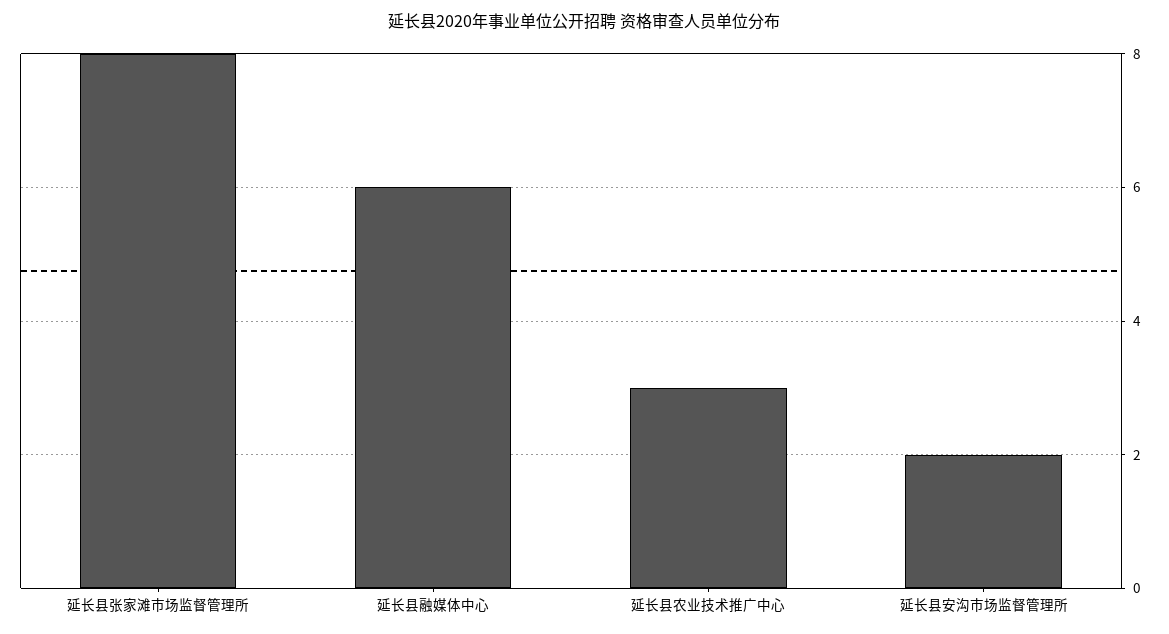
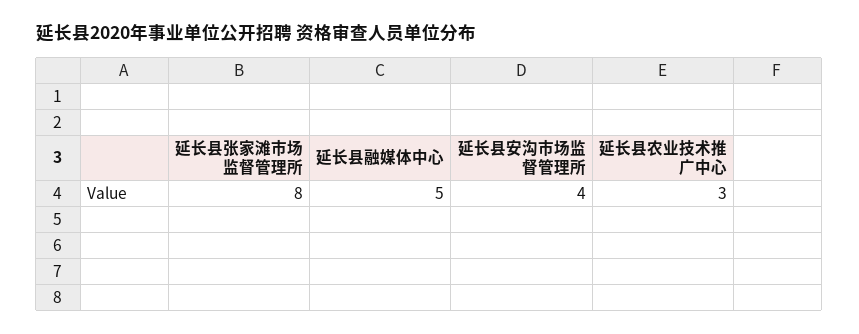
  {
    "延长县张家滩市场监督管理所": 8,
-   "延长县融媒体中心": 6,
+   "延长县融媒体中心": 5,
    "延长县农业技术推广中心": 3,
-   "延长县安沟市场监督管理所": 2
+   "延长县安沟市场监督管理所": 4
  }

